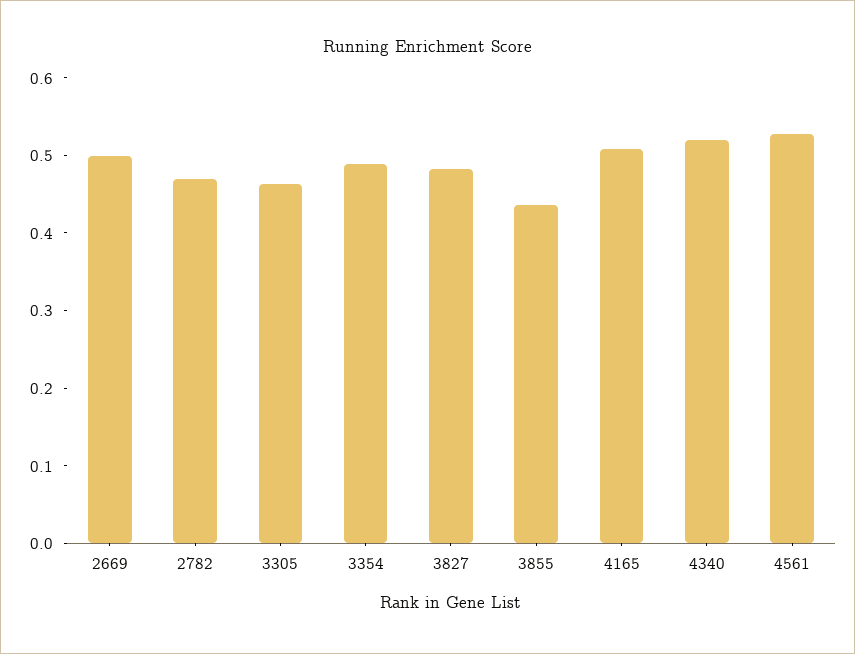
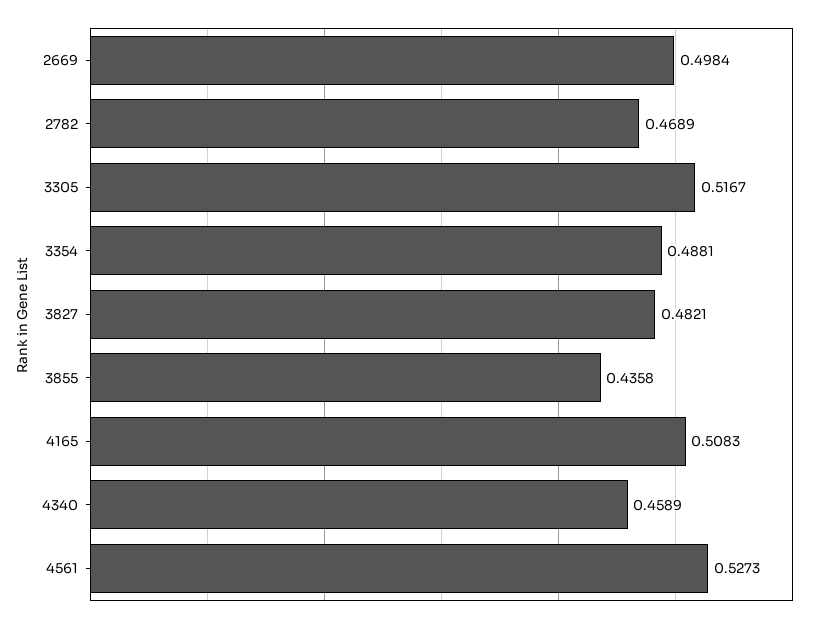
  {
    "2669": 0.4984,
    "2782": 0.4689,
-   "3305": 0.46,
+   "3305": 0.5167,
    "3354": 0.4881,
    "3827": 0.4821,
    "3855": 0.4358,
    "4165": 0.5083,
-   "4340": 0.52,
+   "4340": 0.4589,
    "4561": 0.5273
  }

